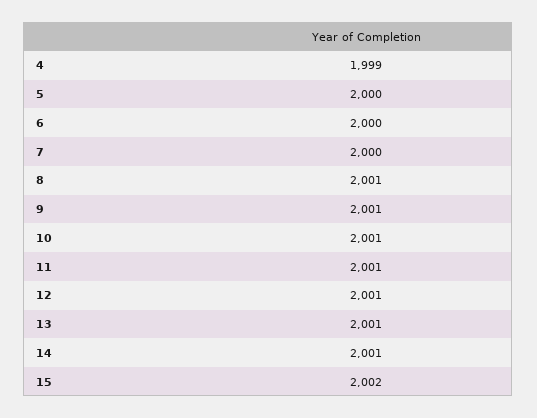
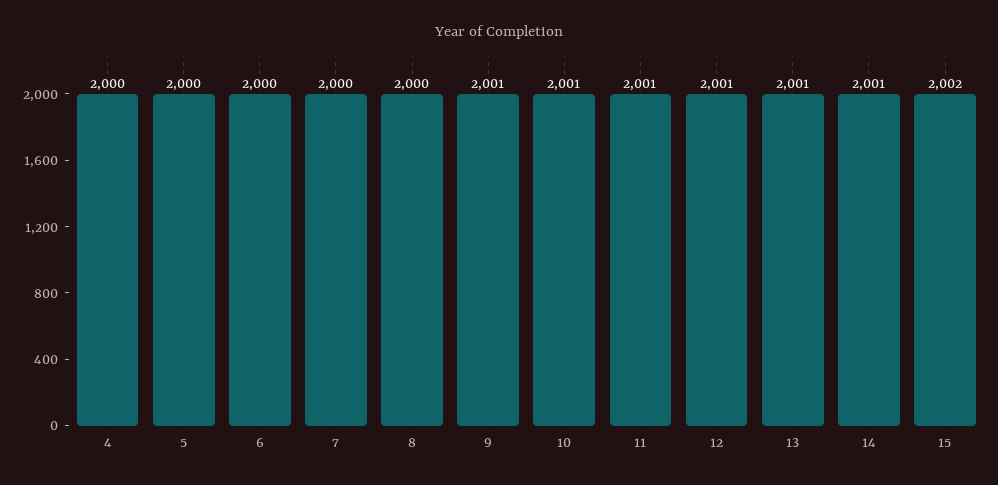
  {
-   "4": 1999,
+   "4": 2000,
    "5": 2000,
    "6": 2000,
    "7": 2000,
-   "8": 2001,
+   "8": 2000,
    "9": 2001,
    "10": 2001,
    "11": 2001,
    "12": 2001,
    "13": 2001,
    "14": 2001,
    "15": 2002
  }

